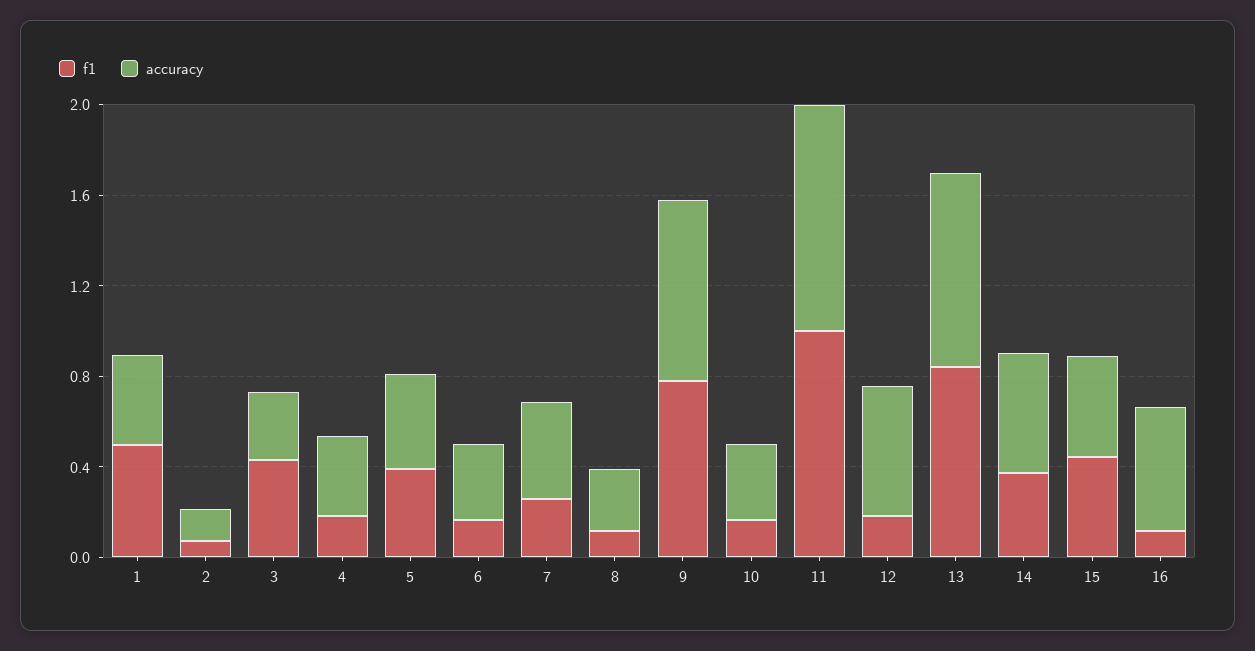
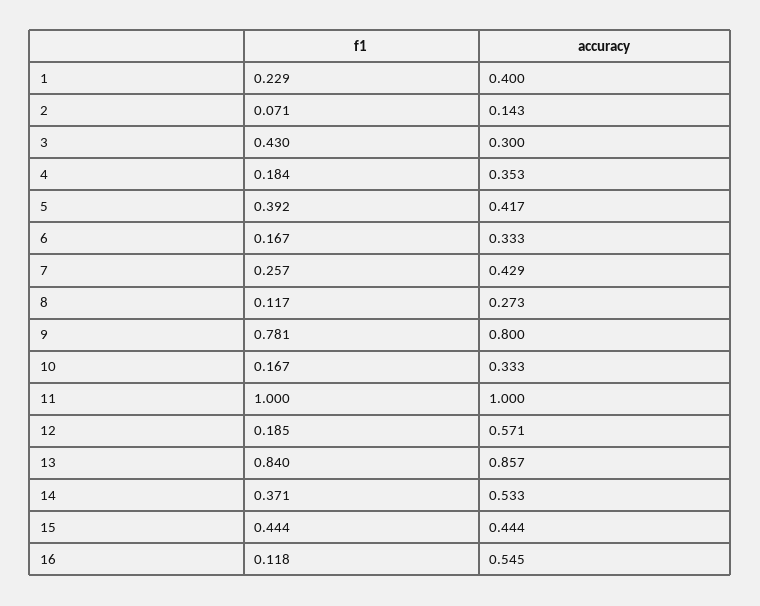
  {
    "f1": {
-     "1": 0.5,
+     "1": 0.229,
      "2": 0.071,
      "3": 0.43,
      "4": 0.184,
      "5": 0.392,
      "6": 0.167,
      "7": 0.257,
      "8": 0.117,
      "9": 0.781,
      "10": 0.167,
      "11": 1,
      "12": 0.185,
      "13": 0.84,
      "14": 0.371,
      "15": 0.444,
      "16": 0.118
    },
    "accuracy": {
      "1": 0.4,
      "2": 0.143,
      "3": 0.3,
      "4": 0.353,
      "5": 0.417,
      "6": 0.333,
      "7": 0.429,
      "8": 0.273,
      "9": 0.8,
      "10": 0.333,
      "11": 1,
      "12": 0.571,
      "13": 0.857,
      "14": 0.533,
      "15": 0.444,
      "16": 0.545
    }
  }

